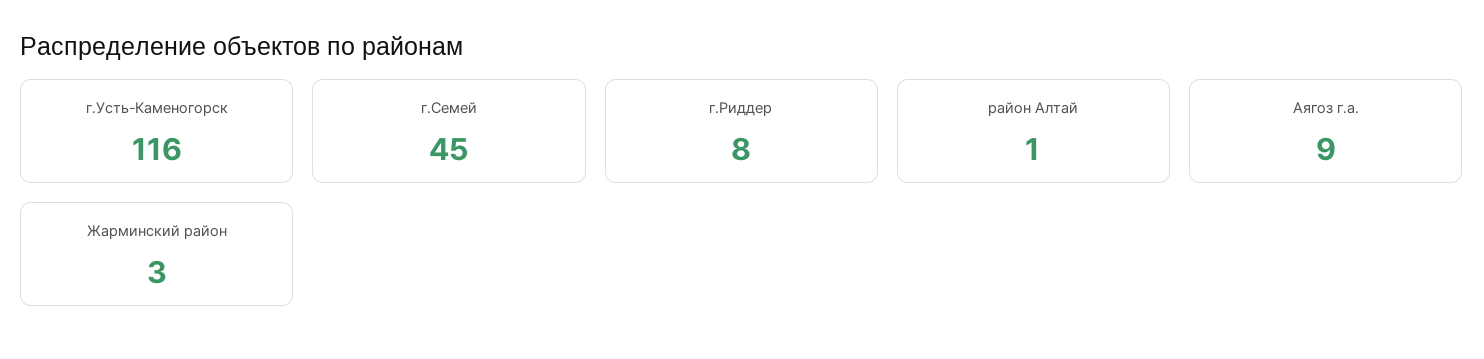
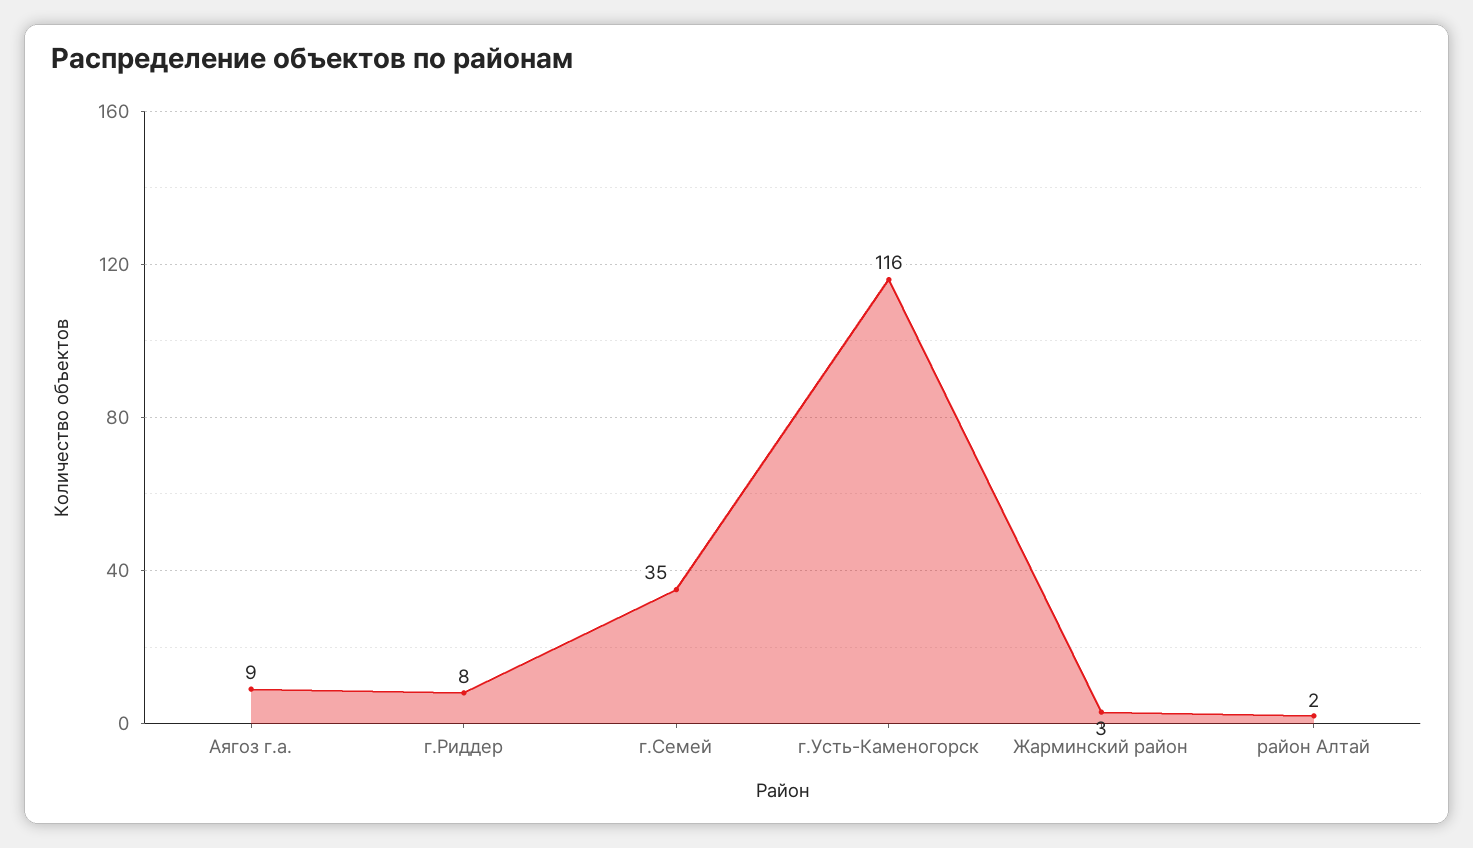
  {
    "г.Усть-Каменогорск": 116,
-   "г.Семей": 45,
+   "г.Семей": 35,
    "г.Риддер": 8,
-   "район Алтай": 1,
+   "район Алтай": 2,
    "Аягоз г.а.": 9,
    "Жарминский район": 3
  }

